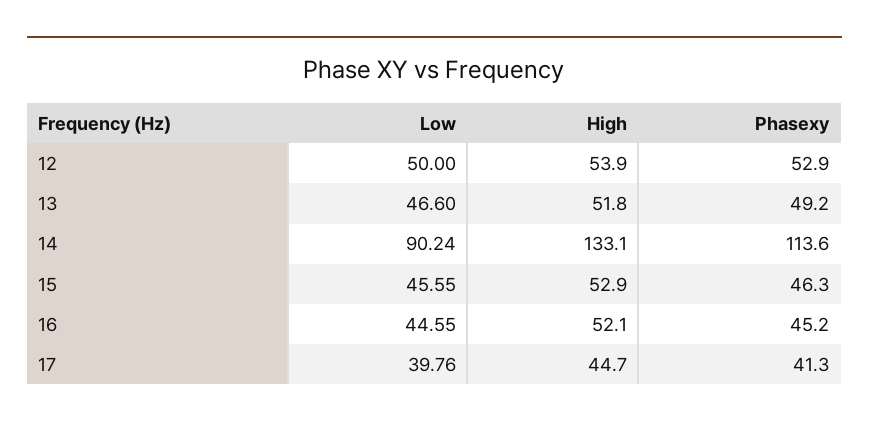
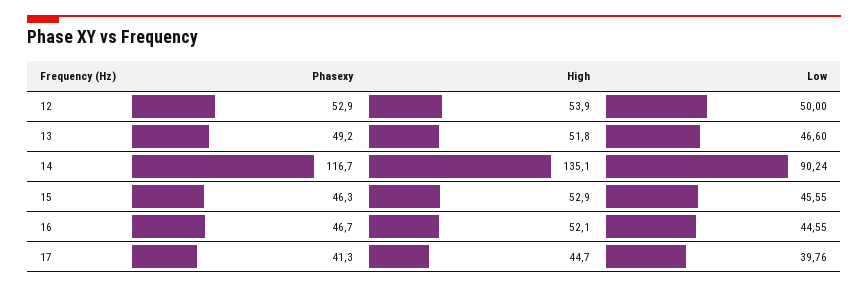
  {
    "Low": {
      "12": 50,
      "13": 46.6,
      "14": 90.24,
      "15": 45.55,
      "16": 44.55,
      "17": 39.76
    },
    "High": {
      "12": 53.9,
      "13": 51.8,
-     "14": 133.1,
+     "14": 135.1,
      "15": 52.9,
      "16": 52.1,
      "17": 44.7
    },
    "Phasexy": {
      "12": 52.9,
      "13": 49.2,
-     "14": 113.6,
+     "14": 116.7,
      "15": 46.3,
-     "16": 45.2,
+     "16": 46.7,
      "17": 41.3
    }
  }

